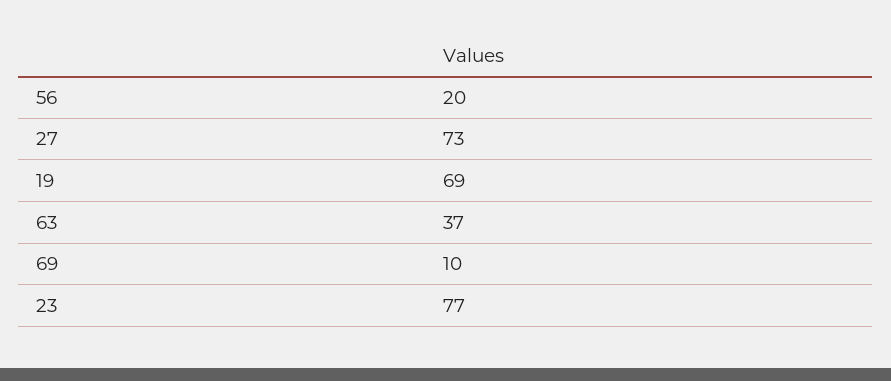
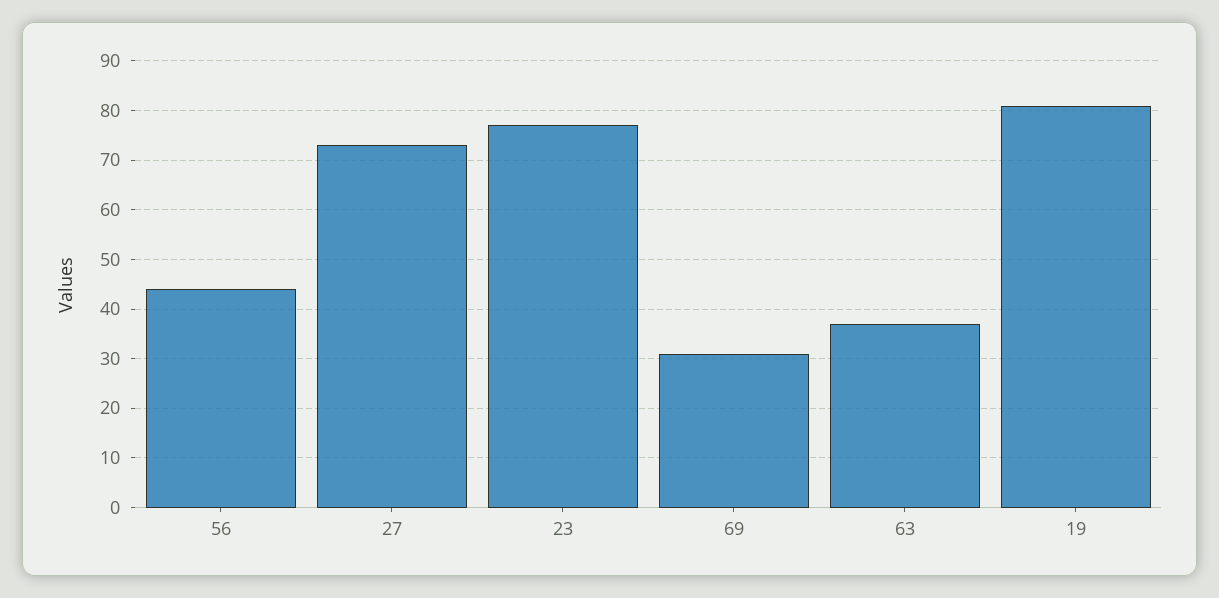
  {
-   "56": 20,
+   "56": 45,
    "27": 73,
-   "19": 69,
+   "19": 80,
    "63": 37,
-   "69": 10,
+   "69": 30,
    "23": 77
  }

